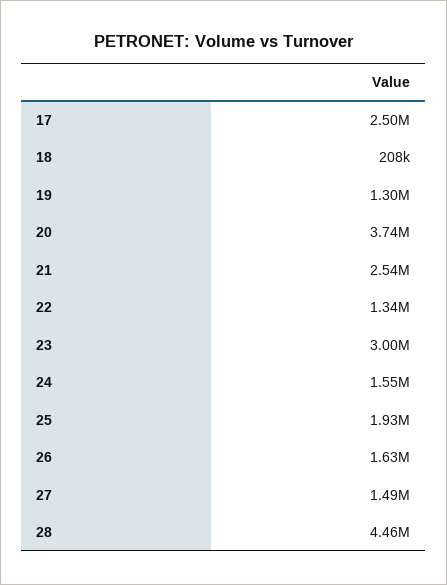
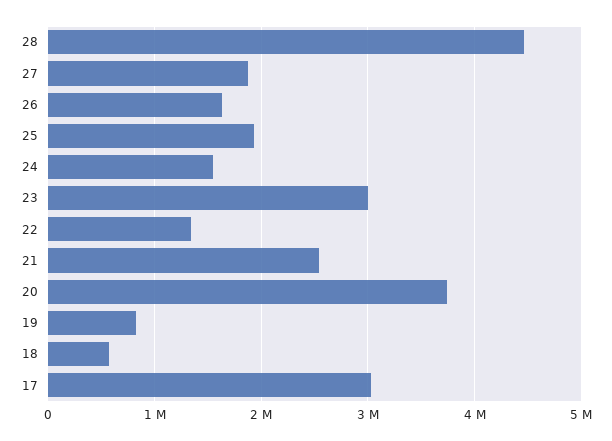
  {
-   "17": 2500000,
+   "17": 3000000,
-   "18": 208000,
+   "18": 600000,
-   "19": 1300000,
+   "19": 800000,
    "20": 3740000,
    "21": 2540000,
    "22": 1340000,
    "23": 3000000,
    "24": 1550000,
    "25": 1930000,
    "26": 1630000,
-   "27": 1490000,
+   "27": 1900000,
    "28": 4460000
  }

